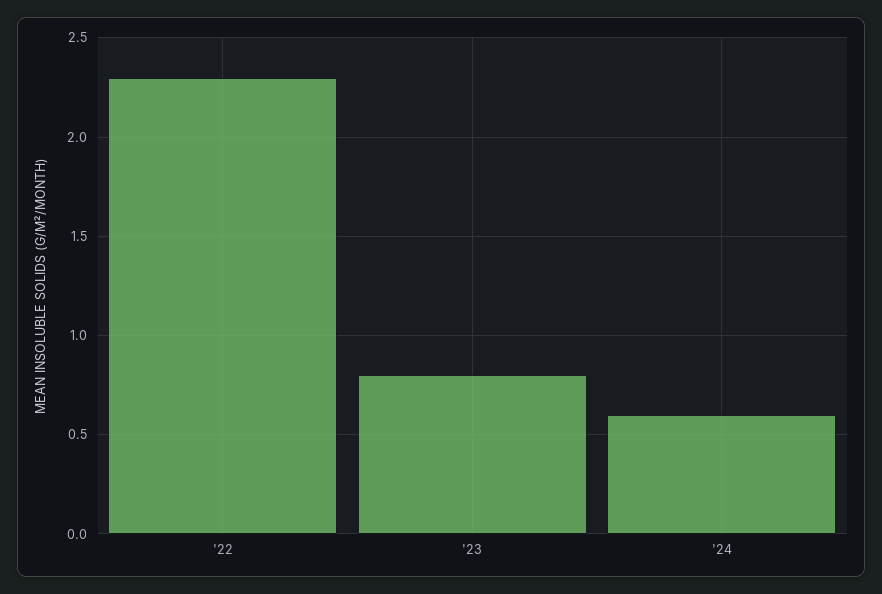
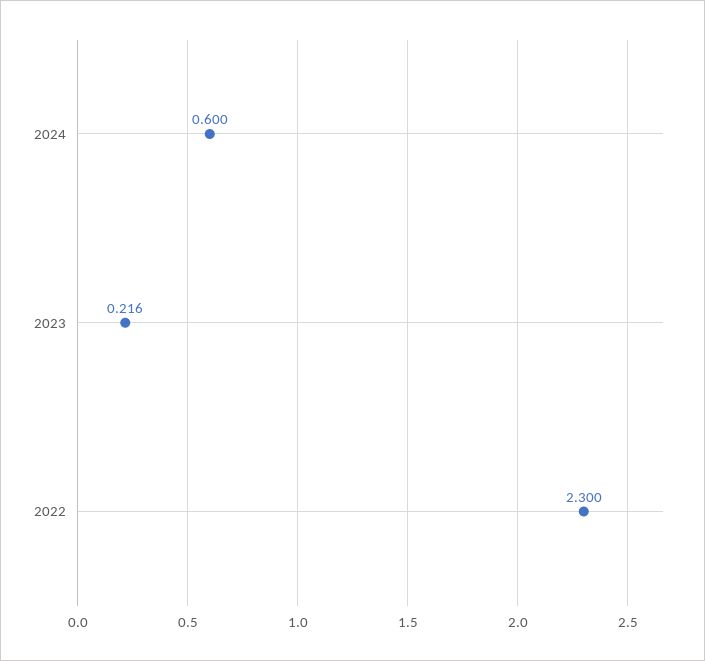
  {
    "'22": 2.3,
-   "'23": 0.8,
+   "'23": 0.216,
    "'24": 0.6
  }

